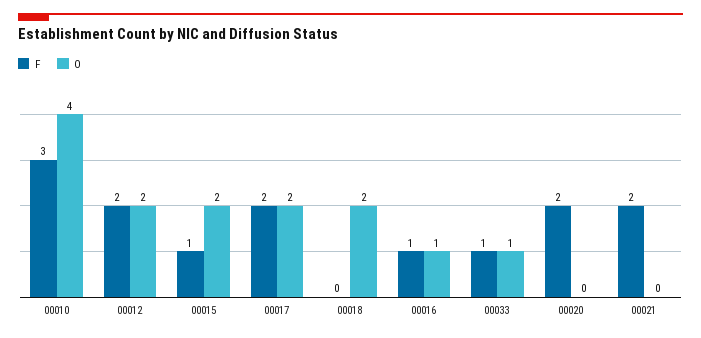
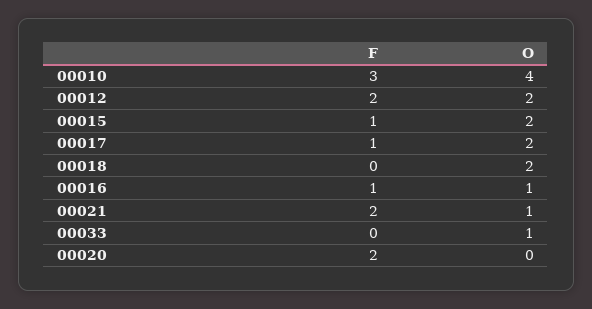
  {
    "F": {
      "00010": 3,
      "00012": 2,
      "00015": 1,
-     "00017": 2,
+     "00017": 1,
      "00018": 0,
      "00016": 1,
-     "00033": 1,
+     "00033": 0,
      "00020": 2,
      "00021": 2
    },
    "O": {
      "00010": 4,
      "00012": 2,
      "00015": 2,
      "00017": 2,
      "00018": 2,
      "00016": 1,
      "00033": 1,
      "00020": 0,
-     "00021": 0
+     "00021": 1
    }
  }

